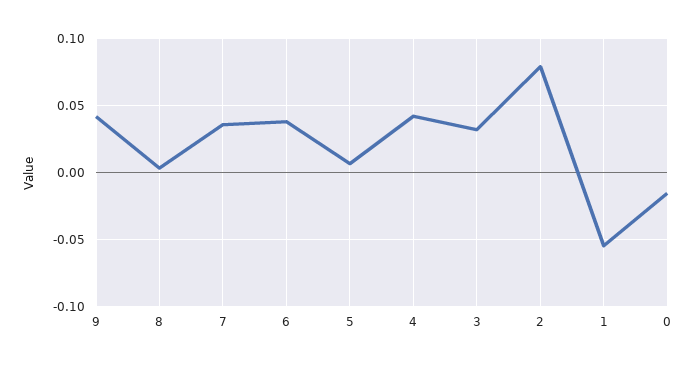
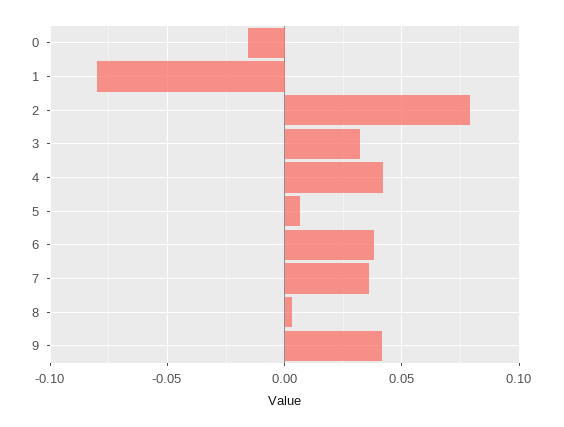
  {
    "9": 0.04,
    "8": 0.005,
    "7": 0.035,
    "6": 0.04,
    "5": 0.005,
    "4": 0.04,
    "3": 0.03,
    "2": 0.08,
-   "1": -0.055,
+   "1": -0.08,
    "0": -0.015
  }

